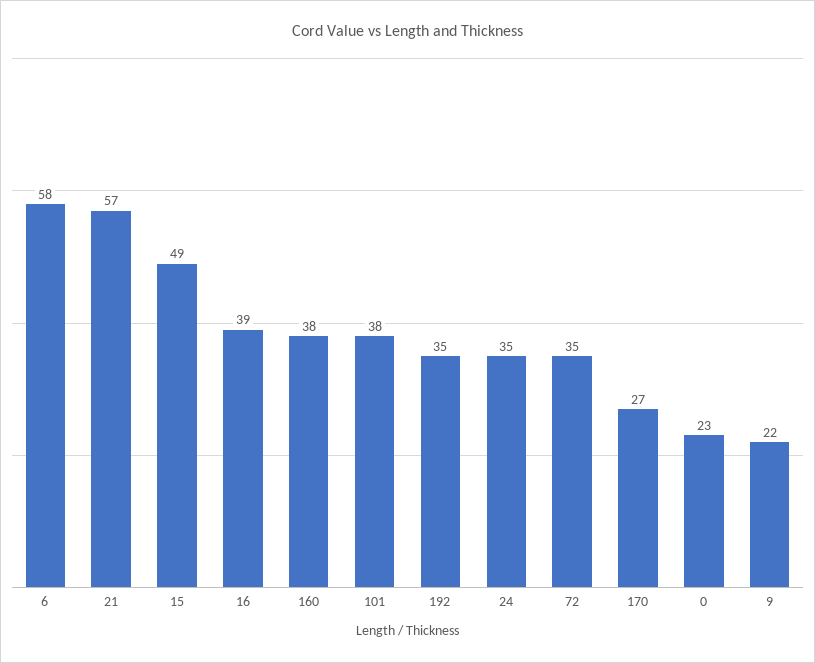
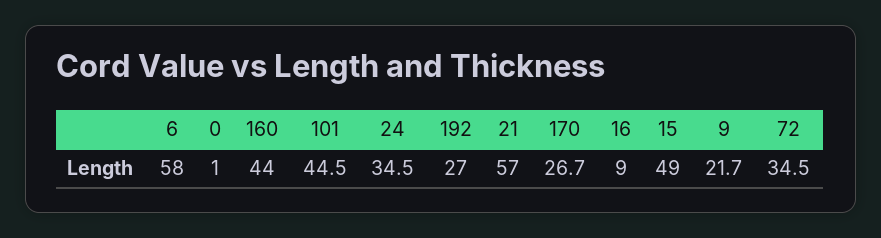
  {
    "6": 58,
    "21": 57,
    "15": 49,
-   "16": 39,
+   "16": 9,
-   "160": 38,
+   "160": 44,
-   "101": 38,
+   "101": 44.5,
-   "192": 35,
+   "192": 27,
    "24": 34.5,
    "72": 34.5,
    "170": 26.7,
-   "0": 23,
+   "0": 1,
    "9": 21.7
  }

